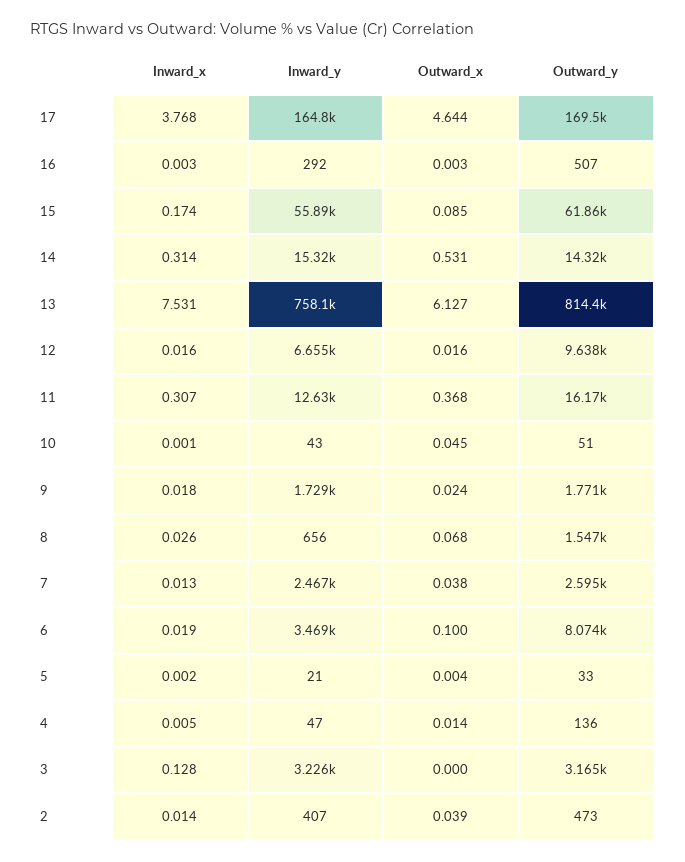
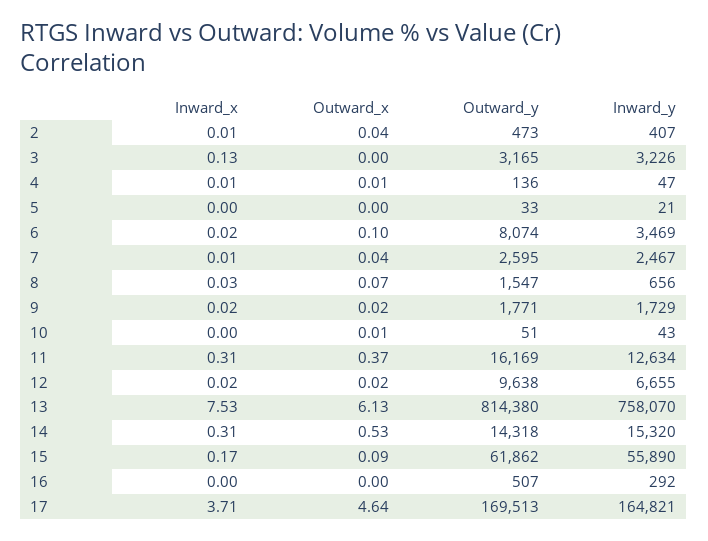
  {
    "Inward_x": {
-     "17": 3.768,
+     "17": 3.71,
      "16": 0.003,
      "15": 0.174,
      "14": 0.314,
      "13": 7.531,
      "12": 0.016,
      "11": 0.307,
      "10": 0.001,
      "9": 0.018,
      "8": 0.026,
      "7": 0.013,
      "6": 0.019,
      "5": 0.002,
      "4": 0.005,
      "3": 0.128,
      "2": 0.014
    },
    "Inward_y": {
      "17": 164821,
      "16": 292,
      "15": 55890,
      "14": 15320,
      "13": 758070,
      "12": 6655,
      "11": 12634,
      "10": 43,
      "9": 1729,
      "8": 656,
      "7": 2467,
      "6": 3469,
      "5": 21,
      "4": 47,
      "3": 3226,
      "2": 407
    },
    "Outward_x": {
      "17": 4.644,
      "16": 0.003,
      "15": 0.085,
      "14": 0.531,
      "13": 6.127,
      "12": 0.016,
      "11": 0.368,
-     "10": 0.045,
+     "10": 0.01,
      "9": 0.024,
      "8": 0.068,
      "7": 0.038,
      "6": 0.1,
      "5": 0.004,
      "4": 0.014,
      "3": 0,
      "2": 0.039
    },
    "Outward_y": {
      "17": 169513,
      "16": 507,
      "15": 61862,
      "14": 14318,
      "13": 814380,
      "12": 9638,
      "11": 16169,
      "10": 51,
      "9": 1771,
      "8": 1547,
      "7": 2595,
      "6": 8074,
      "5": 33,
      "4": 136,
      "3": 3165,
      "2": 473
    }
  }

